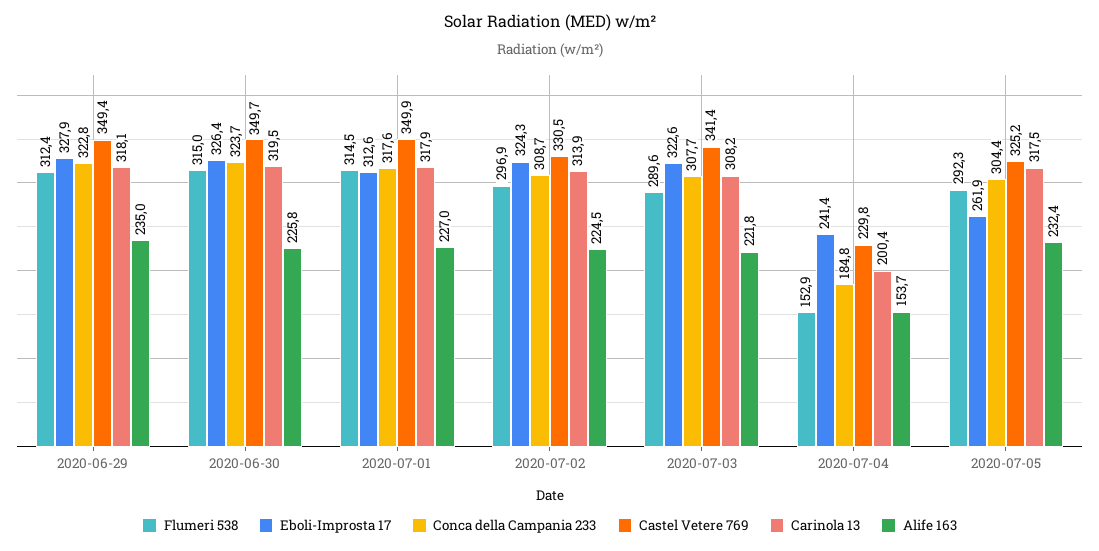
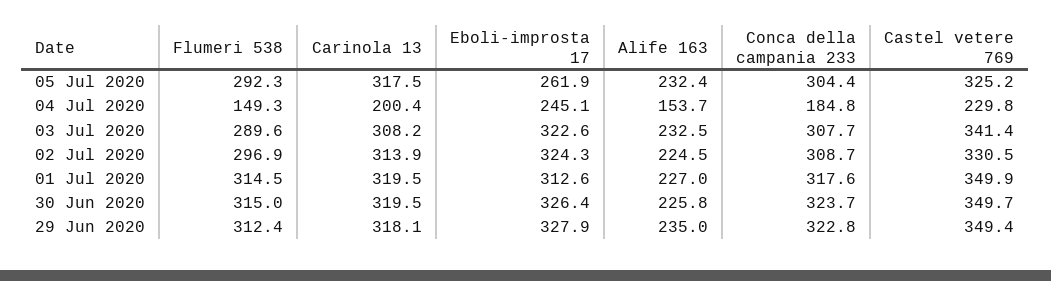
  {
    "Flumeri 538": {
      "2020-06-29": 312.4,
      "2020-06-30": 315,
      "2020-07-01": 314.5,
      "2020-07-02": 296.9,
      "2020-07-03": 289.6,
-     "2020-07-04": 152.9,
+     "2020-07-04": 149.3,
      "2020-07-05": 292.3
    },
    "Eboli-Improsta 17": {
      "2020-06-29": 327.9,
      "2020-06-30": 326.4,
      "2020-07-01": 312.6,
      "2020-07-02": 324.3,
      "2020-07-03": 322.6,
-     "2020-07-04": 241.4,
+     "2020-07-04": 245.1,
      "2020-07-05": 261.9
    },
    "Conca della Campania 233": {
      "2020-06-29": 322.8,
      "2020-06-30": 323.7,
      "2020-07-01": 317.6,
      "2020-07-02": 308.7,
      "2020-07-03": 307.7,
      "2020-07-04": 184.8,
      "2020-07-05": 304.4
    },
    "Castel Vetere 769": {
      "2020-06-29": 349.4,
      "2020-06-30": 349.7,
      "2020-07-01": 349.9,
      "2020-07-02": 330.5,
      "2020-07-03": 341.4,
      "2020-07-04": 229.8,
      "2020-07-05": 325.2
    },
    "Carinola 13": {
      "2020-06-29": 318.1,
      "2020-06-30": 319.5,
-     "2020-07-01": 317.9,
+     "2020-07-01": 319.5,
      "2020-07-02": 313.9,
      "2020-07-03": 308.2,
      "2020-07-04": 200.4,
      "2020-07-05": 317.5
    },
    "Alife 163": {
      "2020-06-29": 235,
      "2020-06-30": 225.8,
      "2020-07-01": 227,
      "2020-07-02": 224.5,
-     "2020-07-03": 221.8,
+     "2020-07-03": 232.5,
      "2020-07-04": 153.7,
      "2020-07-05": 232.4
    }
  }

